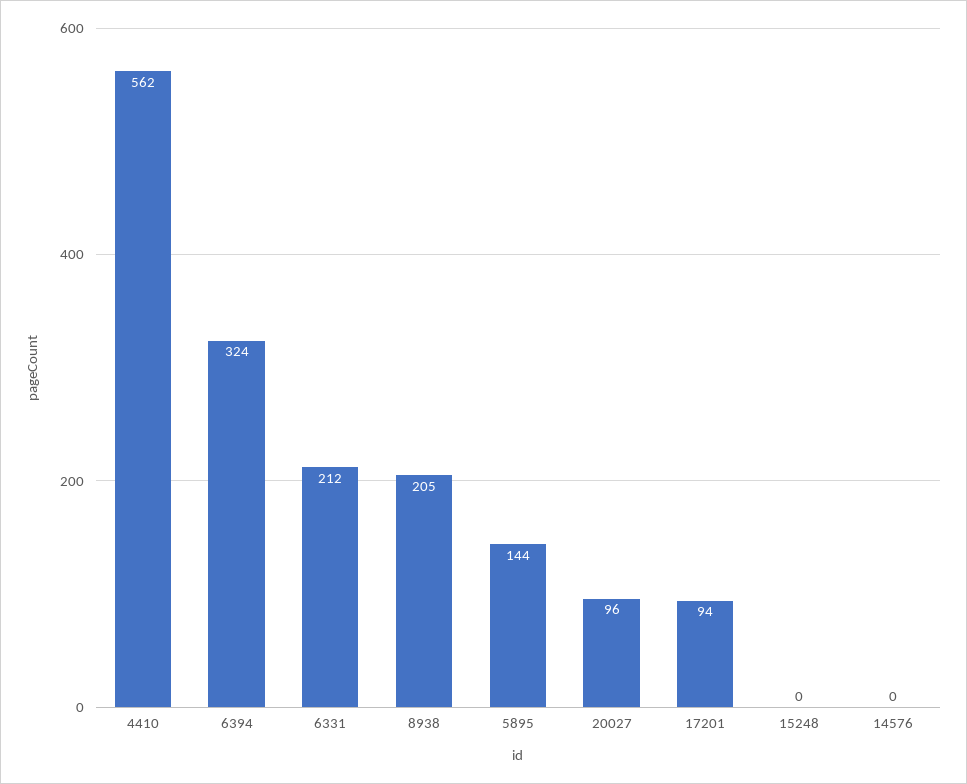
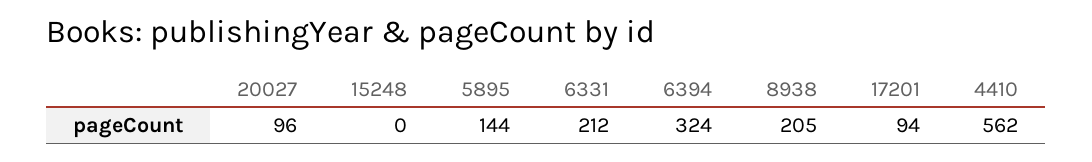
  {
    "4410": 562,
    "6394": 324,
    "6331": 212,
    "8938": 205,
    "5895": 144,
    "20027": 96,
    "17201": 94,
-   "15248": 0,
+   "15248": 0
-   "14576": 0
  }

